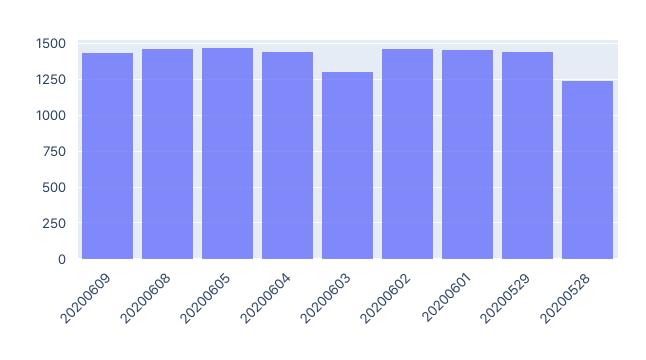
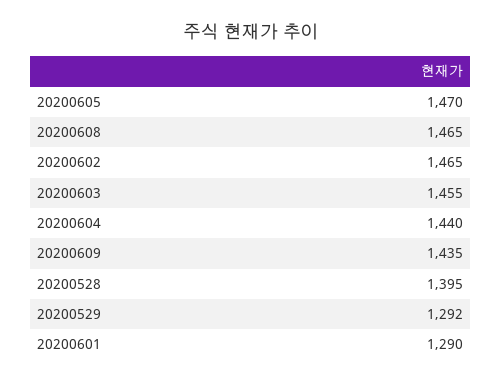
  {
    "20200609": 1435,
    "20200608": 1465,
    "20200605": 1470,
    "20200604": 1440,
-   "20200603": 1300,
+   "20200603": 1455,
    "20200602": 1465,
-   "20200601": 1450,
+   "20200601": 1290,
-   "20200529": 1450,
+   "20200529": 1292,
-   "20200528": 1250
+   "20200528": 1395
  }

